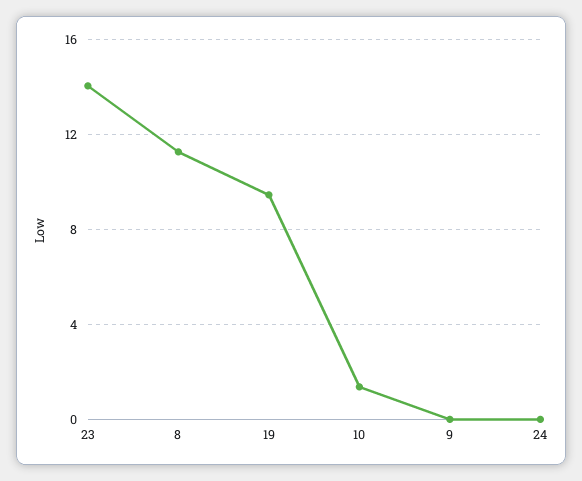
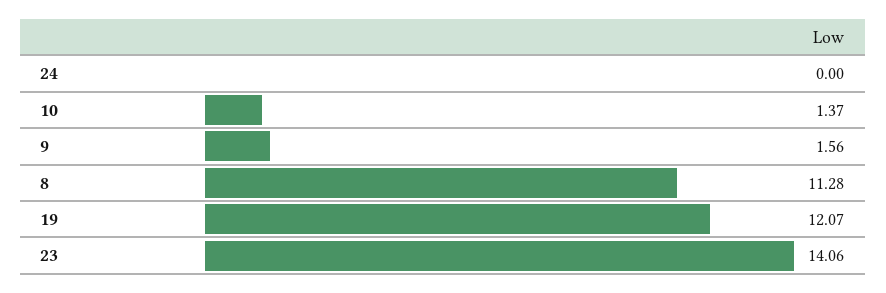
  {
    "23": 14.06,
    "8": 11.28,
-   "19": 9.5,
+   "19": 12.07,
    "10": 1.37,
-   "9": 0,
+   "9": 1.56,
    "24": 0
  }

